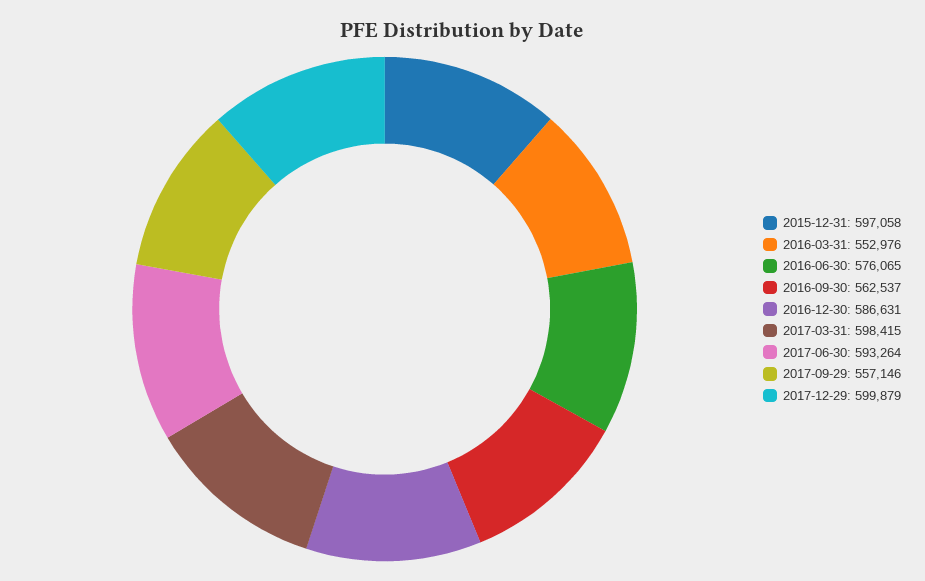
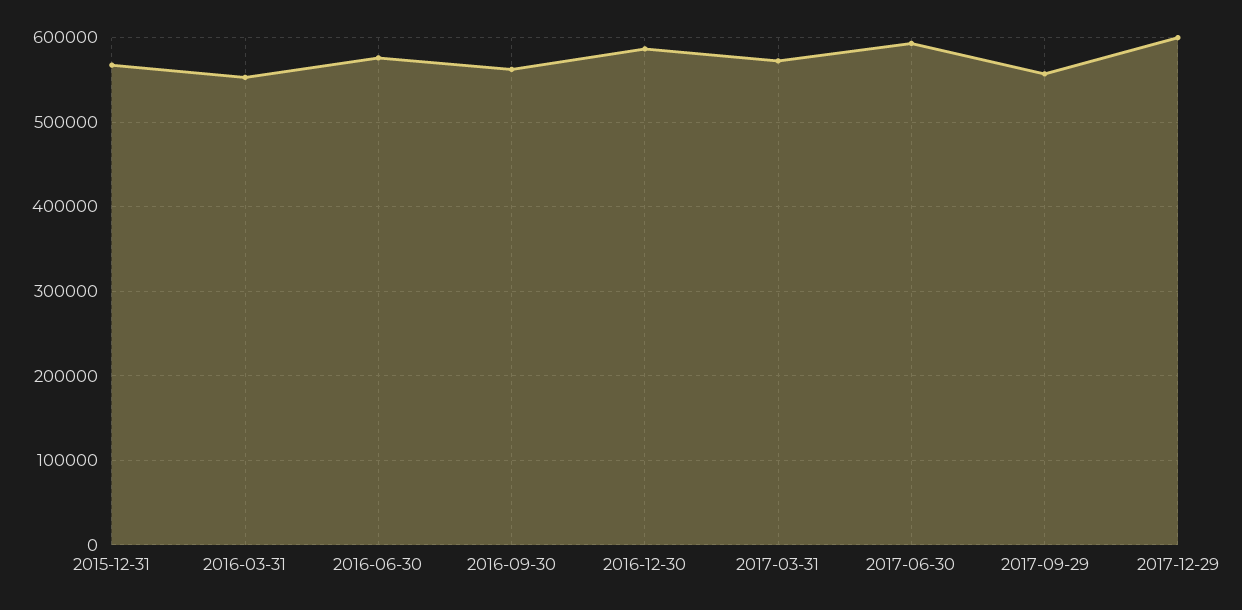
  {
-   "2015-12-31": 597058,
+   "2015-12-31": 570000,
    "2016-03-31": 552976,
    "2016-06-30": 576065,
    "2016-09-30": 562537,
    "2016-12-30": 586631,
-   "2017-03-31": 598415,
+   "2017-03-31": 570000,
    "2017-06-30": 593264,
    "2017-09-29": 557146,
    "2017-12-29": 599879
  }

